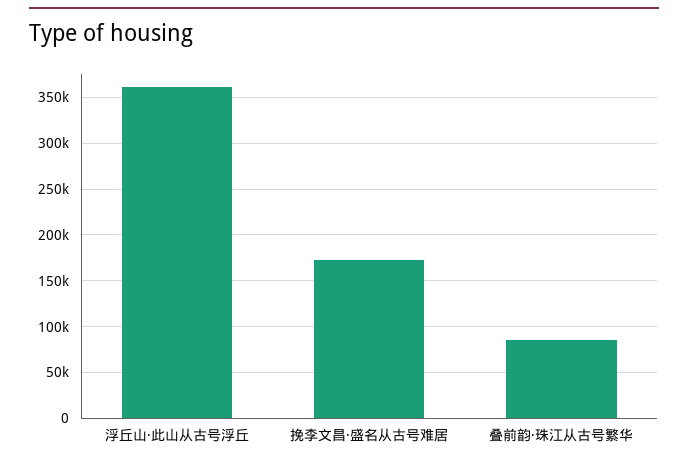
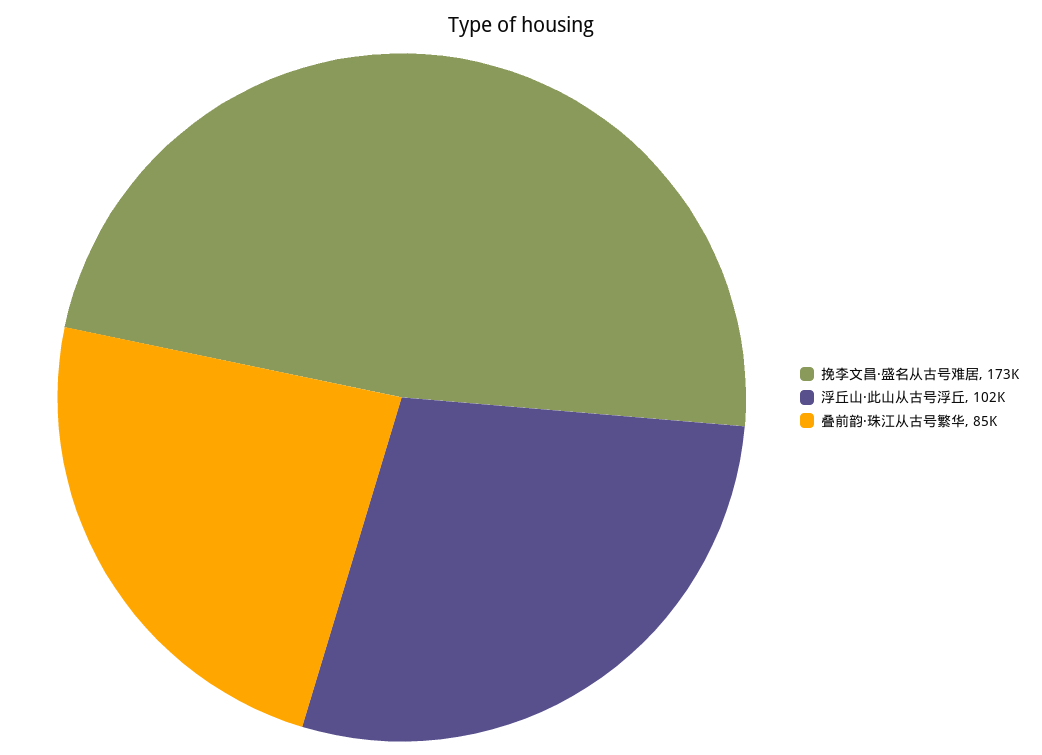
  {
-   "浮丘山·此山从古号浮丘": 360000,
+   "浮丘山·此山从古号浮丘": 102000,
    "挽李文昌·盛名从古号难居": 173000,
    "叠前韵·珠江从古号繁华": 85000
  }

